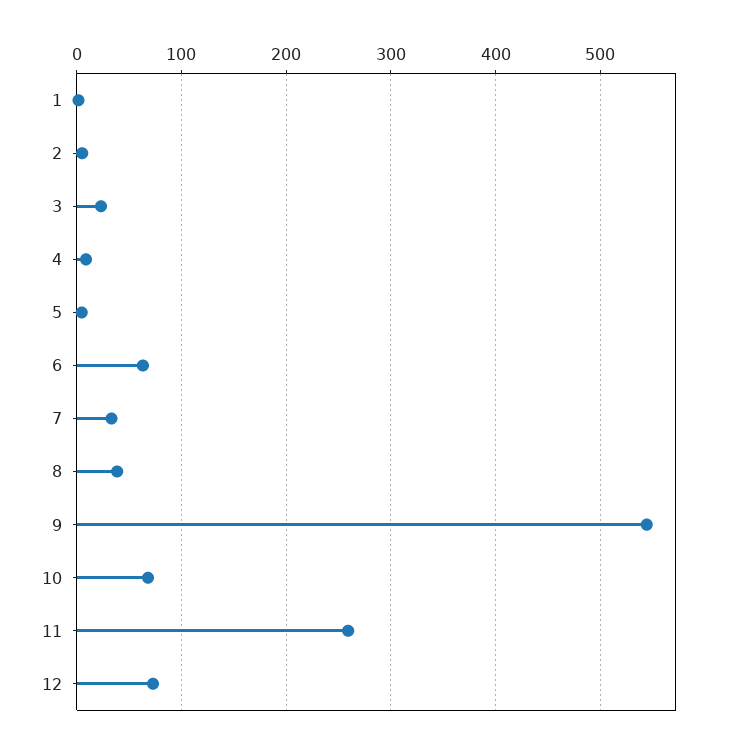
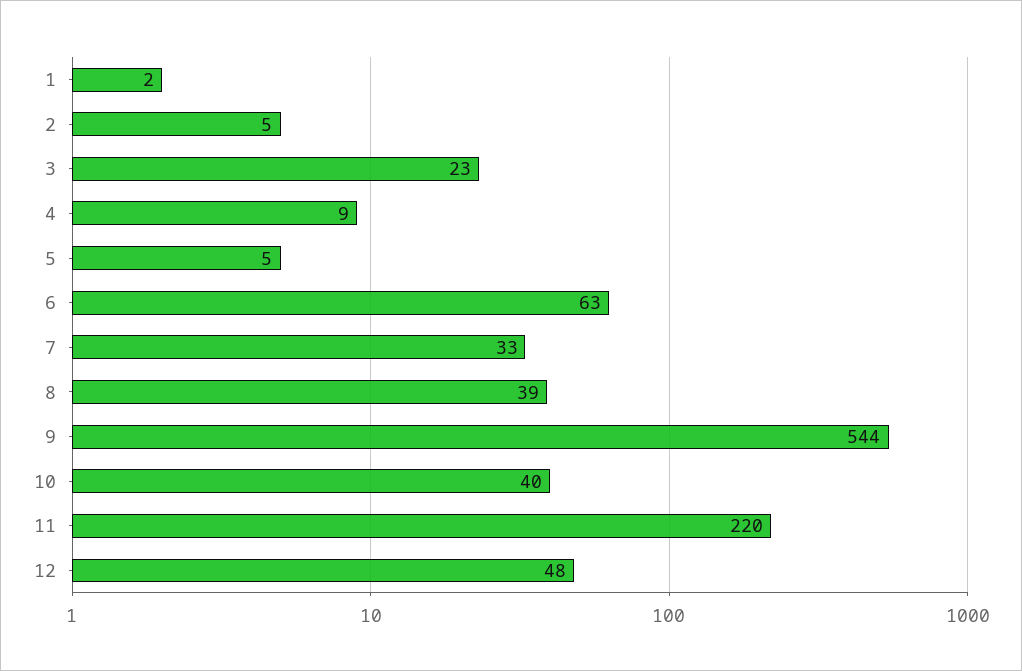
  {
    "1": 2,
    "2": 5,
    "3": 23,
    "4": 9,
    "5": 5,
    "6": 63,
    "7": 33,
    "8": 39,
    "9": 544,
-   "10": 70,
+   "10": 40,
-   "11": 260,
+   "11": 220,
-   "12": 70
+   "12": 48
  }

